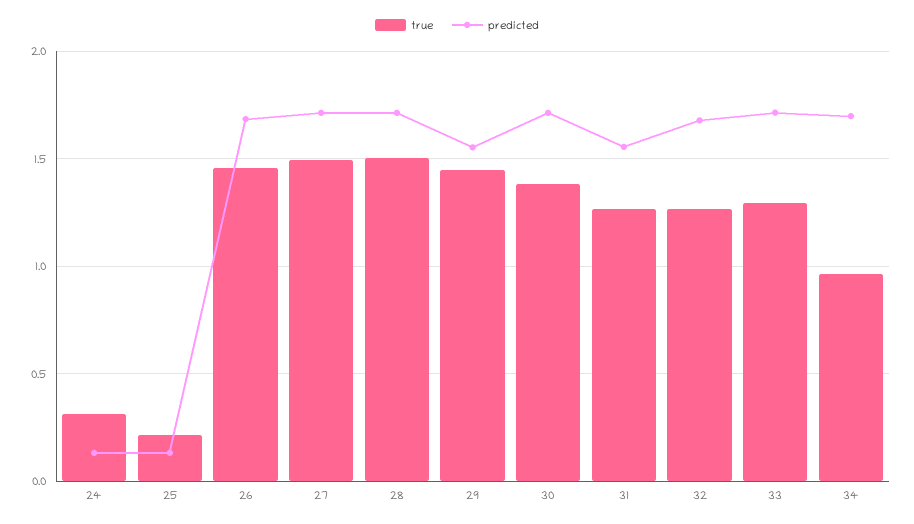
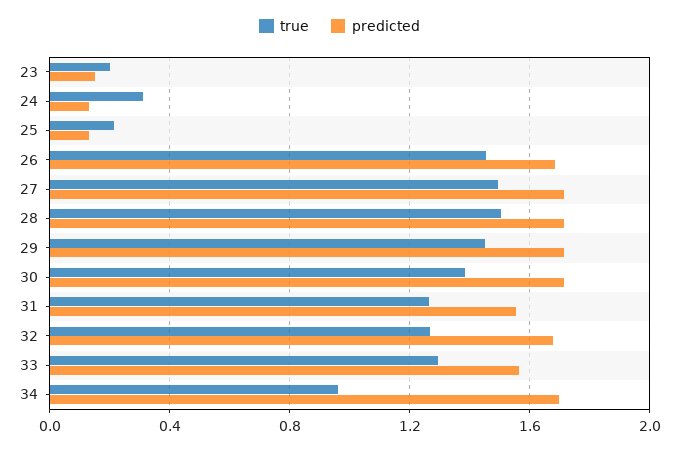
  {
    "true": {
      "24": 0.3,
      "25": 0.2,
      "26": 1.45,
      "27": 1.5,
      "28": 1.5,
      "29": 1.45,
      "30": 1.4,
      "31": 1.25,
      "32": 1.25,
      "33": 1.3,
-     "34": 0.95
+     "34": 0.95,
+     "23": 0.2
    },
    "predicted": {
      "24": 0.15,
      "25": 0.15,
      "26": 1.7,
      "27": 1.7,
      "28": 1.7,
-     "29": 1.55,
+     "29": 1.7,
      "30": 1.7,
      "31": 1.55,
      "32": 1.7,
-     "33": 1.7,
+     "33": 1.55,
-     "34": 1.7
+     "34": 1.7,
+     "23": 0.15
    }
  }

